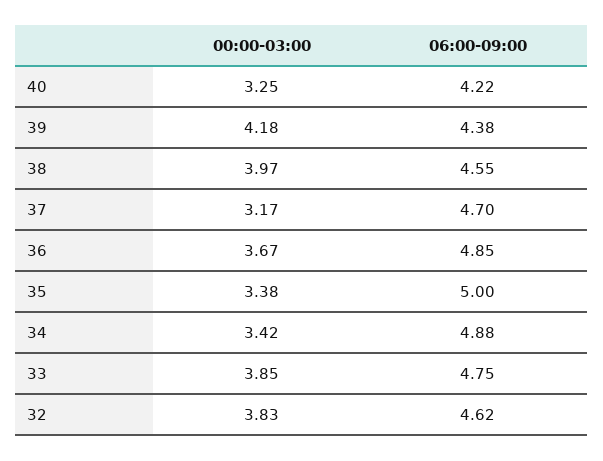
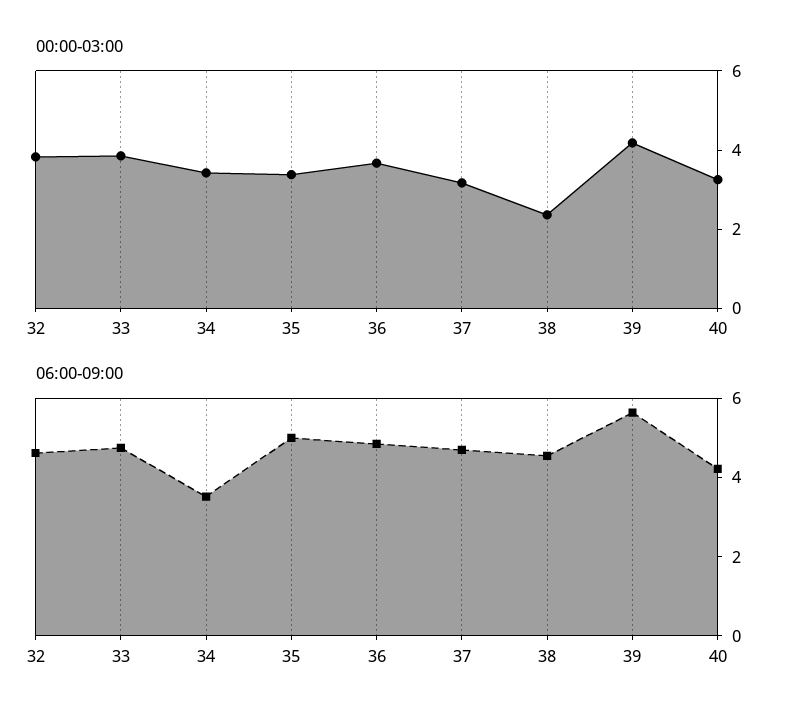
  {
    "00:00-03:00": {
      "40": 3.25,
      "39": 4.18,
-     "38": 3.97,
+     "38": 2.5,
      "37": 3.17,
      "36": 3.67,
      "35": 3.38,
      "34": 3.42,
      "33": 3.85,
      "32": 3.83
    },
    "06:00-09:00": {
      "40": 4.22,
-     "39": 4.38,
+     "39": 5.5,
      "38": 4.55,
      "37": 4.7,
      "36": 4.85,
      "35": 5,
-     "34": 4.88,
+     "34": 3.5,
      "33": 4.75,
      "32": 4.62
    }
  }

